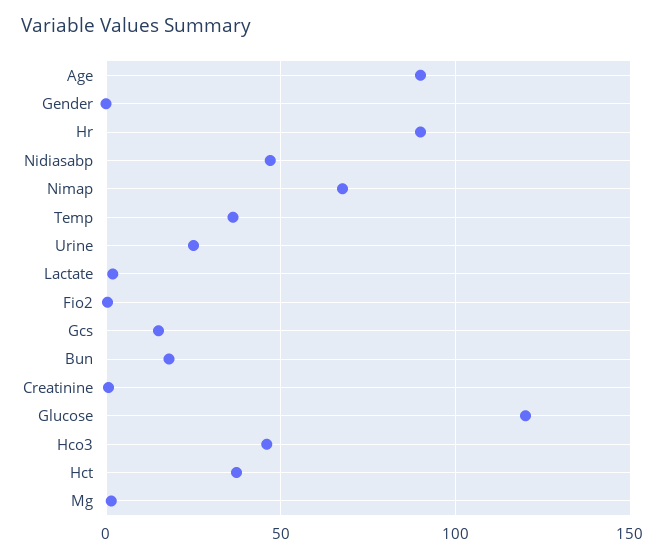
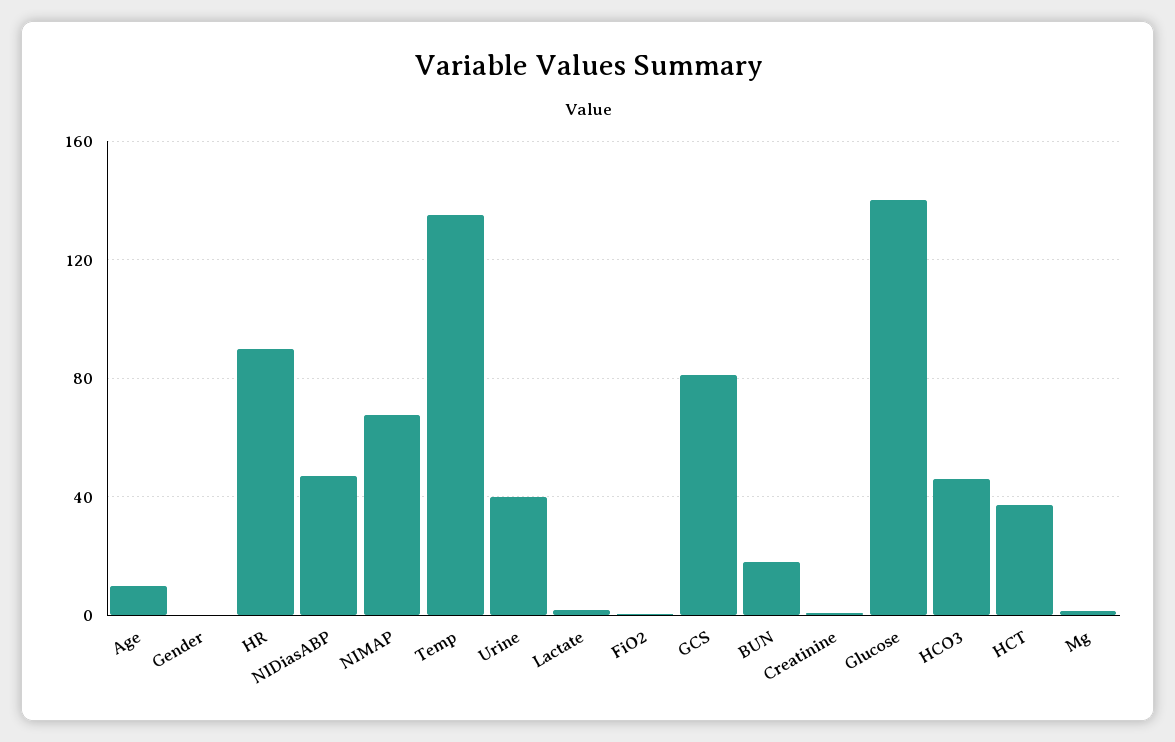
  {
-   "Age": 90,
+   "Age": 10,
    "Gender": 0,
    "Hr": 90,
    "Nidiasabp": 45,
    "Nimap": 70,
-   "Temp": 35,
+   "Temp": 135,
-   "Urine": 25,
+   "Urine": 40,
    "Lactate": 0,
    "Fio2": 0,
-   "Gcs": 15,
+   "Gcs": 80,
    "Bun": 20,
    "Creatinine": 0,
-   "Glucose": 120,
+   "Glucose": 140,
    "Hco3": 45,
    "Hct": 35,
    "Mg": 0
  }

